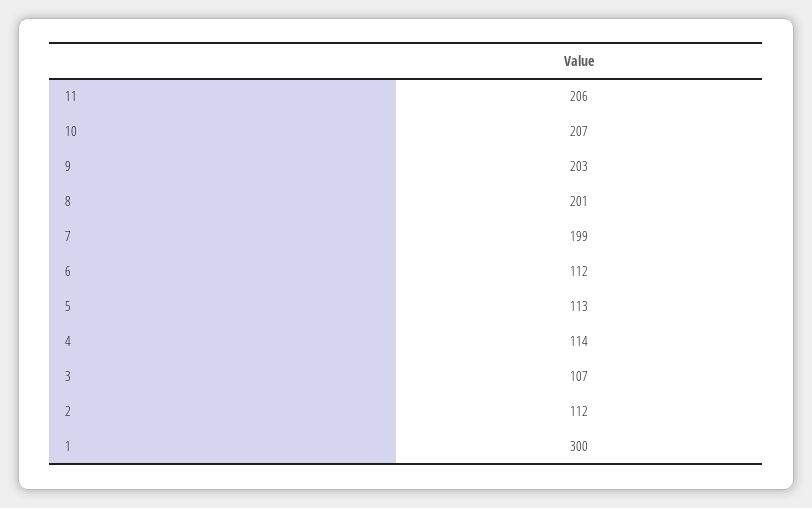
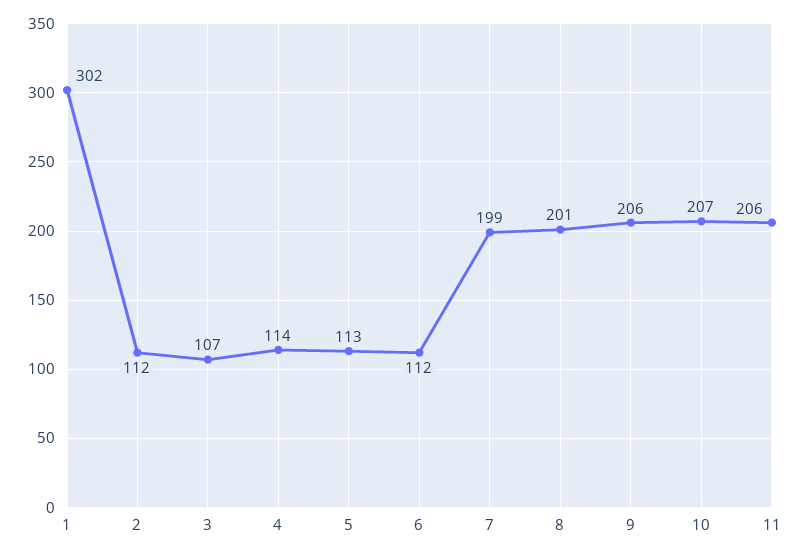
  {
    "11": 206,
    "10": 207,
-   "9": 203,
+   "9": 206,
    "8": 201,
    "7": 199,
    "6": 112,
    "5": 113,
    "4": 114,
    "3": 107,
    "2": 112,
-   "1": 300
+   "1": 302
  }

